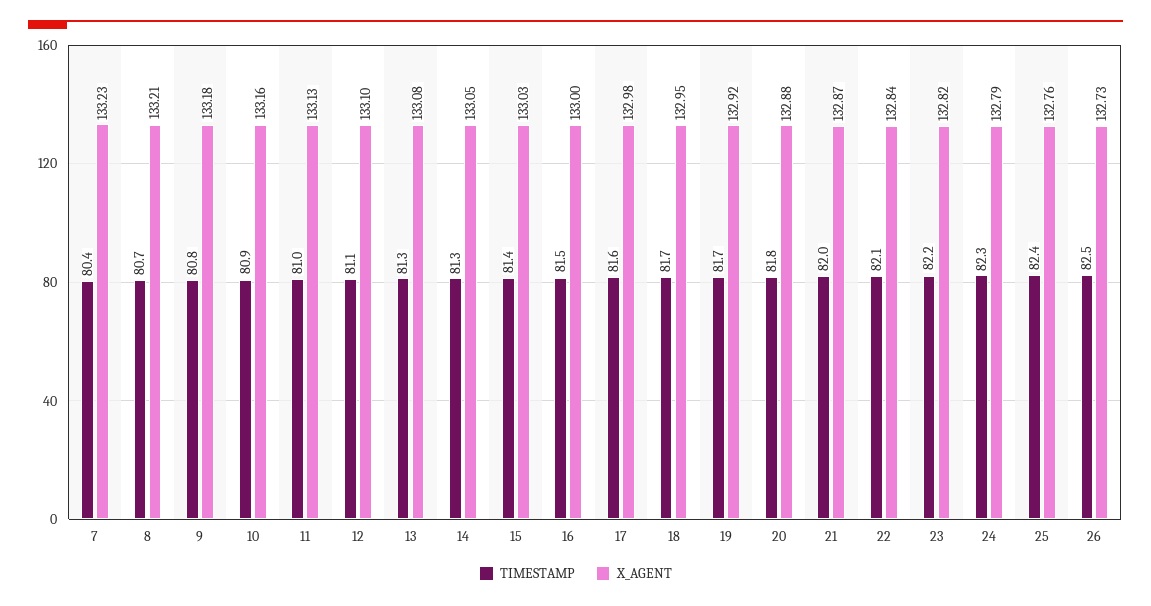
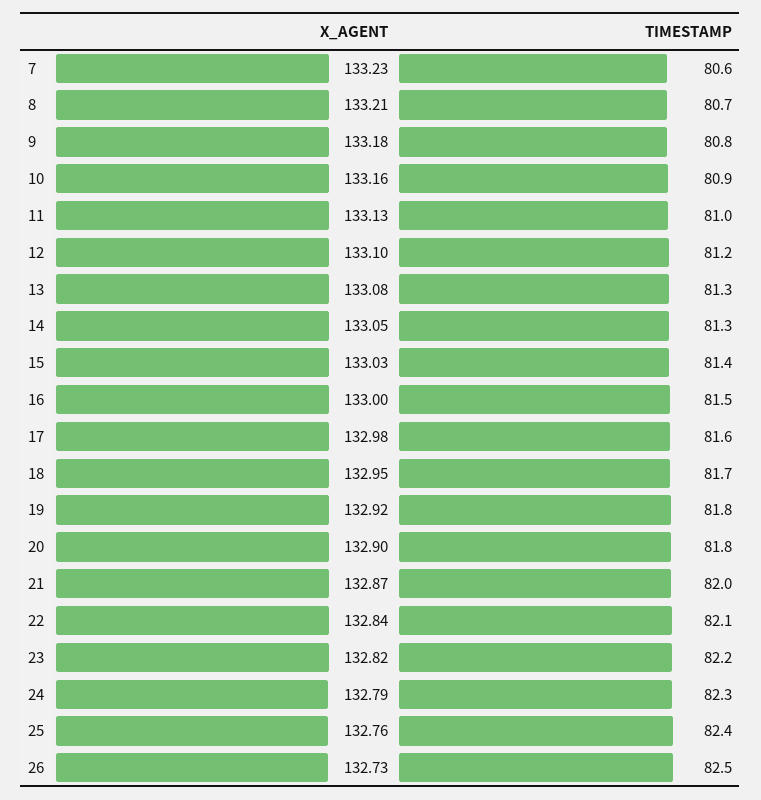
  {
    "TIMESTAMP": {
-     "7": 80.4,
+     "7": 80.6,
      "8": 80.7,
      "9": 80.8,
      "10": 80.9,
      "11": 81,
-     "12": 81.1,
+     "12": 81.2,
      "13": 81.3,
      "14": 81.3,
      "15": 81.4,
      "16": 81.5,
      "17": 81.6,
      "18": 81.7,
-     "19": 81.7,
+     "19": 81.8,
      "20": 81.8,
      "21": 82,
      "22": 82.1,
      "23": 82.2,
      "24": 82.3,
      "25": 82.4,
      "26": 82.5
    },
    "X_AGENT": {
      "7": 133.23,
      "8": 133.21,
      "9": 133.18,
      "10": 133.16,
      "11": 133.13,
      "12": 133.1,
      "13": 133.08,
      "14": 133.05,
      "15": 133.03,
      "16": 133,
      "17": 132.98,
      "18": 132.95,
      "19": 132.92,
-     "20": 132.88,
+     "20": 132.9,
      "21": 132.87,
      "22": 132.84,
      "23": 132.82,
      "24": 132.79,
      "25": 132.76,
      "26": 132.73
    }
  }

